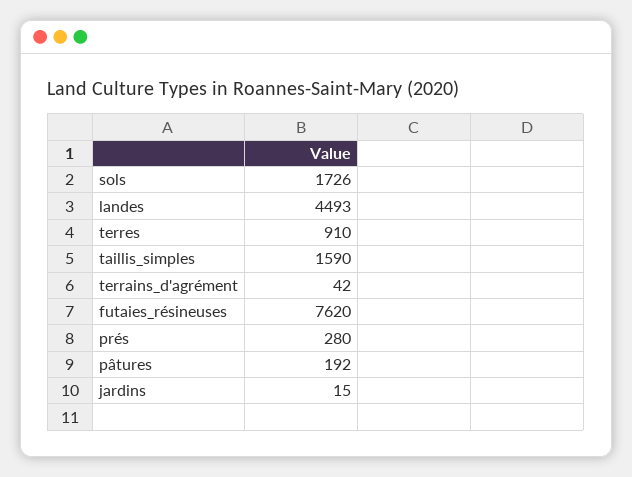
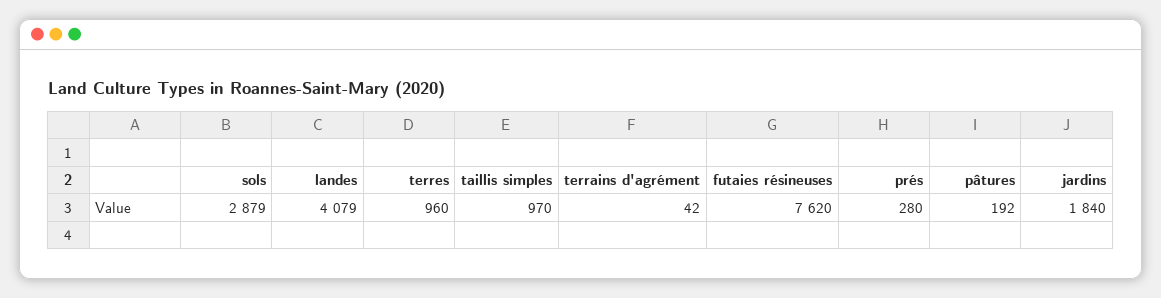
  {
-   "sols": 1726,
+   "sols": 2879,
-   "landes": 4493,
+   "landes": 4079,
-   "terres": 910,
+   "terres": 960,
-   "taillis_simples": 1590,
+   "taillis_simples": 970,
    "terrains_d'agrément": 42,
    "futaies_résineuses": 7620,
    "prés": 280,
    "pâtures": 192,
-   "jardins": 15
+   "jardins": 1840
  }

